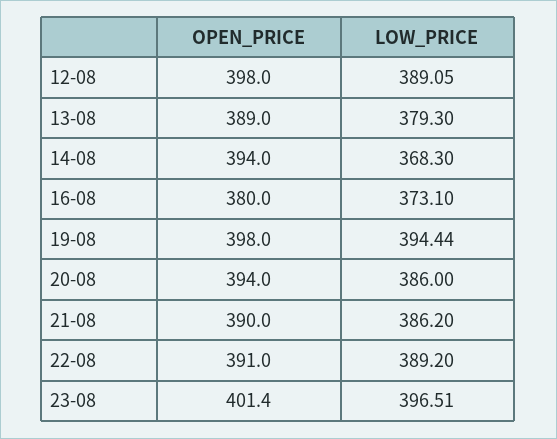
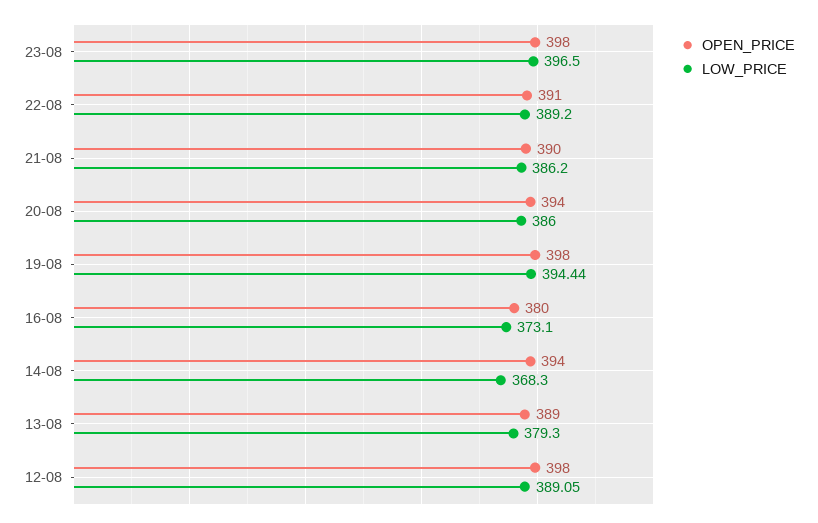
  {
    "OPEN_PRICE": {
      "12-08": 398,
      "13-08": 389,
      "14-08": 394,
      "16-08": 380,
      "19-08": 398,
      "20-08": 394,
      "21-08": 390,
      "22-08": 391,
-     "23-08": 401.4
+     "23-08": 398
    },
    "LOW_PRICE": {
      "12-08": 389.05,
      "13-08": 379.3,
      "14-08": 368.3,
      "16-08": 373.1,
      "19-08": 394.44,
      "20-08": 386,
      "21-08": 386.2,
      "22-08": 389.2,
-     "23-08": 396.51
+     "23-08": 396.5
    }
  }

